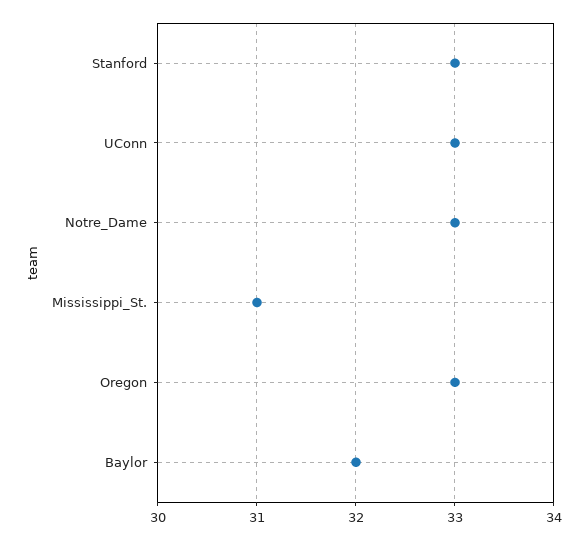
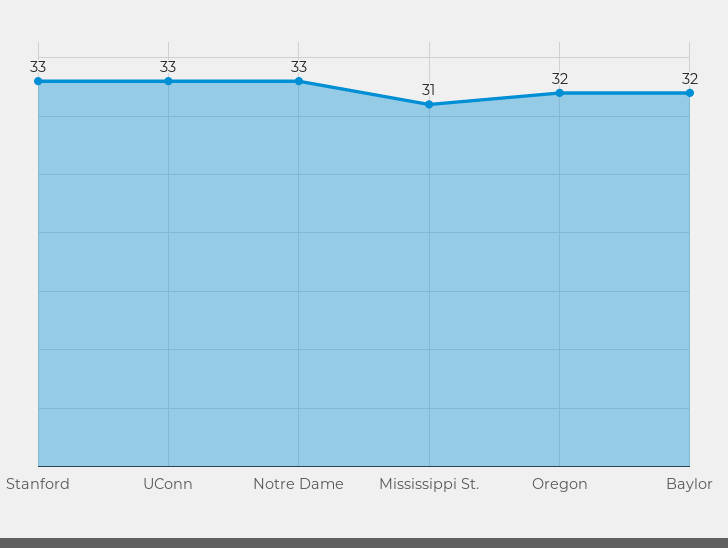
  {
    "Stanford": 33,
    "UConn": 33,
    "Notre_Dame": 33,
    "Mississippi_St.": 31,
-   "Oregon": 33,
+   "Oregon": 32,
    "Baylor": 32
  }

